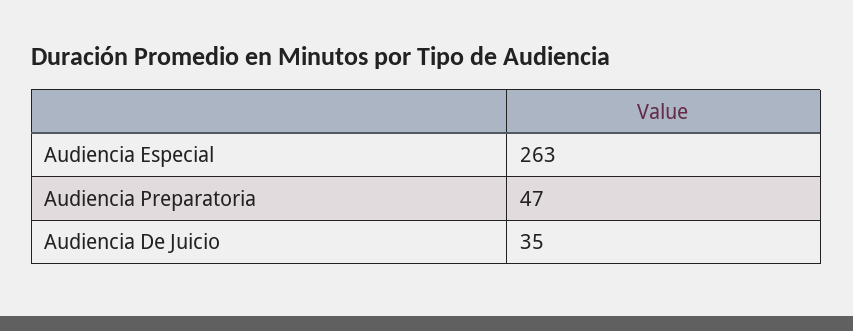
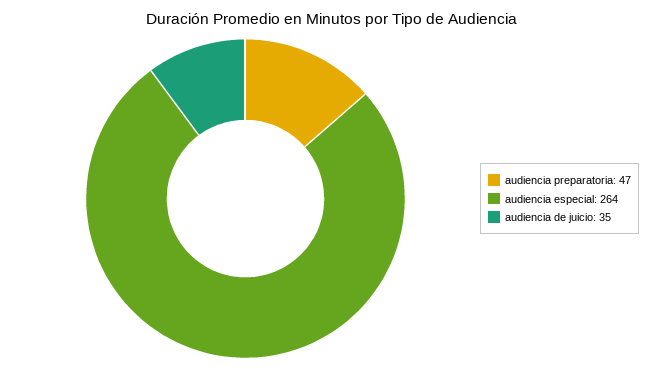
  {
-   "Audiencia Especial": 263,
+   "Audiencia Especial": 264,
    "Audiencia Preparatoria": 47,
    "Audiencia De Juicio": 35
  }

